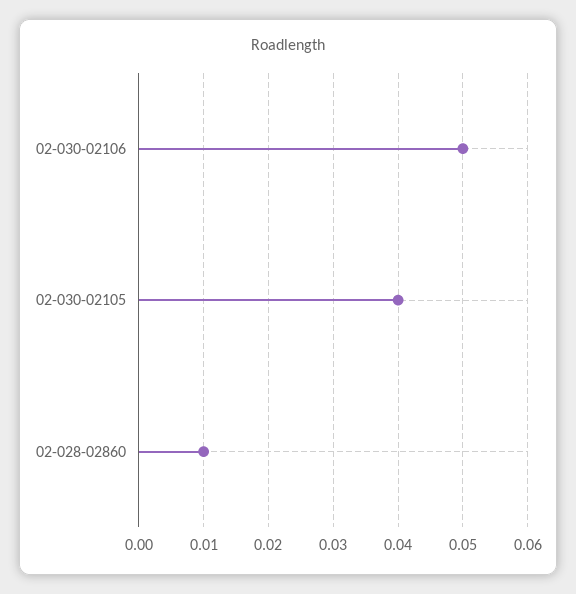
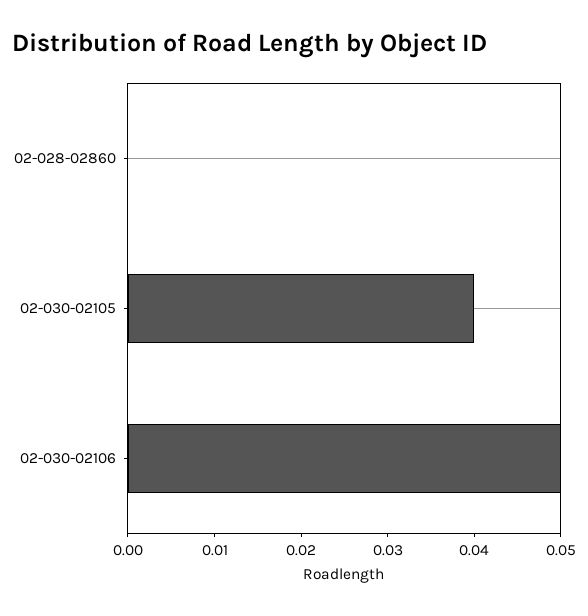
  {
    "02-030-02106": 0.05,
    "02-030-02105": 0.04,
-   "02-028-02860": 0.01
+   "02-028-02860": 0
  }

